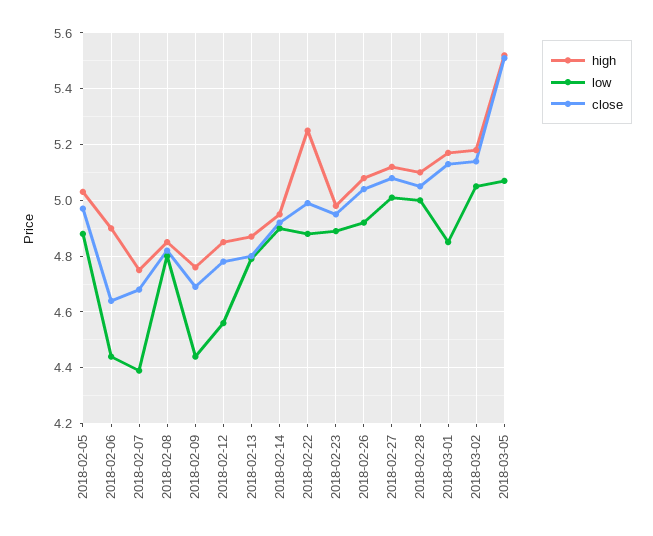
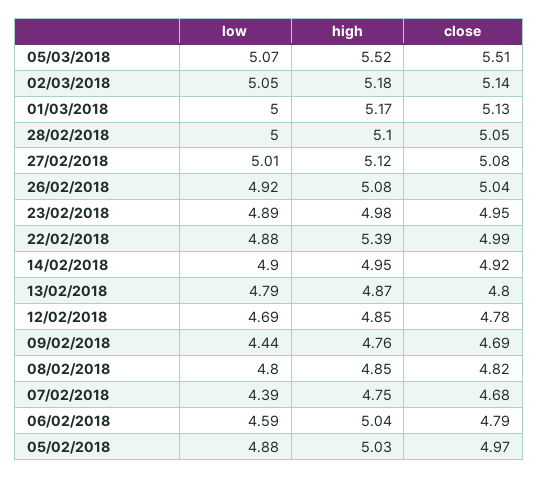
  {
    "high": {
      "2018-02-05": 5.03,
-     "2018-02-06": 4.9,
+     "2018-02-06": 5.04,
      "2018-02-07": 4.75,
      "2018-02-08": 4.85,
      "2018-02-09": 4.76,
      "2018-02-12": 4.85,
      "2018-02-13": 4.87,
      "2018-02-14": 4.95,
-     "2018-02-22": 5.25,
+     "2018-02-22": 5.39,
      "2018-02-23": 4.98,
      "2018-02-26": 5.08,
      "2018-02-27": 5.12,
      "2018-02-28": 5.1,
      "2018-03-01": 5.17,
      "2018-03-02": 5.18,
      "2018-03-05": 5.52
    },
    "low": {
      "2018-02-05": 4.88,
-     "2018-02-06": 4.45,
+     "2018-02-06": 4.59,
      "2018-02-07": 4.39,
      "2018-02-08": 4.8,
      "2018-02-09": 4.44,
-     "2018-02-12": 4.55,
+     "2018-02-12": 4.69,
      "2018-02-13": 4.79,
      "2018-02-14": 4.9,
      "2018-02-22": 4.88,
      "2018-02-23": 4.89,
      "2018-02-26": 4.92,
      "2018-02-27": 5.01,
      "2018-02-28": 5,
-     "2018-03-01": 4.85,
+     "2018-03-01": 5,
      "2018-03-02": 5.05,
      "2018-03-05": 5.07
    },
    "close": {
      "2018-02-05": 4.97,
-     "2018-02-06": 4.65,
+     "2018-02-06": 4.79,
      "2018-02-07": 4.68,
      "2018-02-08": 4.82,
      "2018-02-09": 4.69,
      "2018-02-12": 4.78,
      "2018-02-13": 4.8,
      "2018-02-14": 4.92,
      "2018-02-22": 4.99,
      "2018-02-23": 4.95,
      "2018-02-26": 5.04,
      "2018-02-27": 5.08,
      "2018-02-28": 5.05,
      "2018-03-01": 5.13,
      "2018-03-02": 5.14,
      "2018-03-05": 5.51
    }
  }

